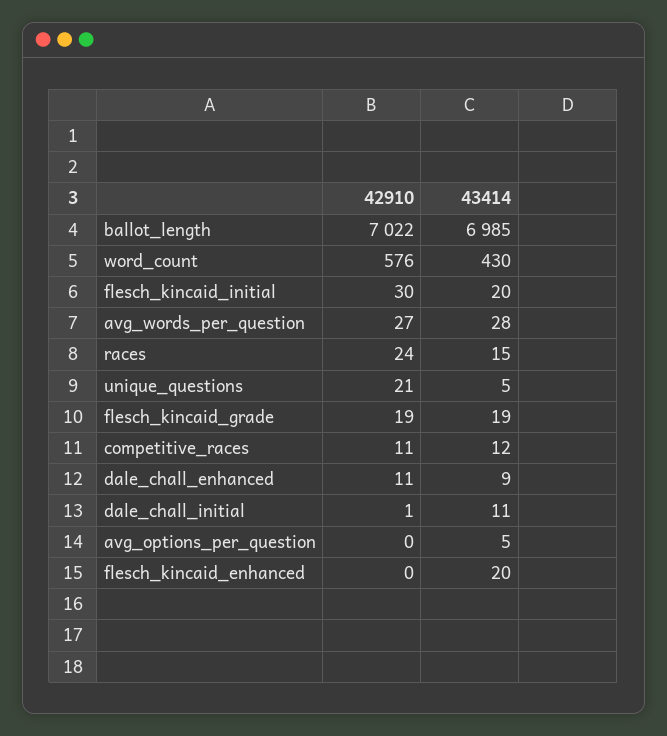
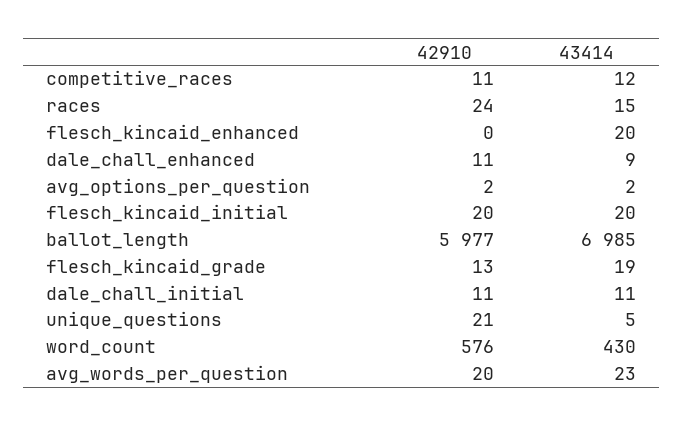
  {
    "42910": {
-     "ballot_length": 7022,
+     "ballot_length": 5977,
      "word_count": 576,
-     "flesch_kincaid_initial": 30,
+     "flesch_kincaid_initial": 20,
-     "avg_words_per_question": 27,
+     "avg_words_per_question": 20,
      "races": 24,
      "unique_questions": 21,
-     "flesch_kincaid_grade": 19,
+     "flesch_kincaid_grade": 13,
      "competitive_races": 11,
      "dale_chall_enhanced": 11,
-     "dale_chall_initial": 1,
+     "dale_chall_initial": 11,
-     "avg_options_per_question": 0,
+     "avg_options_per_question": 2,
      "flesch_kincaid_enhanced": 0
    },
    "43414": {
      "ballot_length": 6985,
      "word_count": 430,
      "flesch_kincaid_initial": 20,
-     "avg_words_per_question": 28,
+     "avg_words_per_question": 23,
      "races": 15,
      "unique_questions": 5,
      "flesch_kincaid_grade": 19,
      "competitive_races": 12,
      "dale_chall_enhanced": 9,
      "dale_chall_initial": 11,
-     "avg_options_per_question": 5,
+     "avg_options_per_question": 2,
      "flesch_kincaid_enhanced": 20
    }
  }

